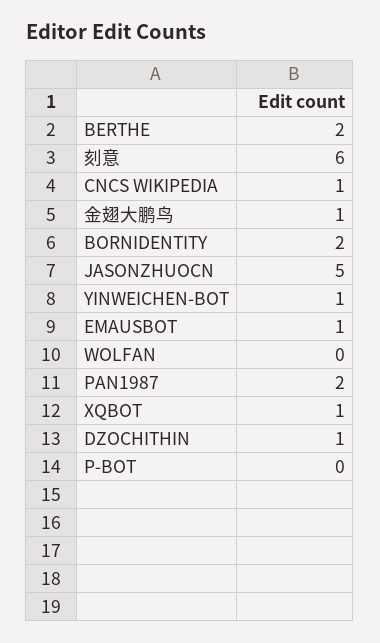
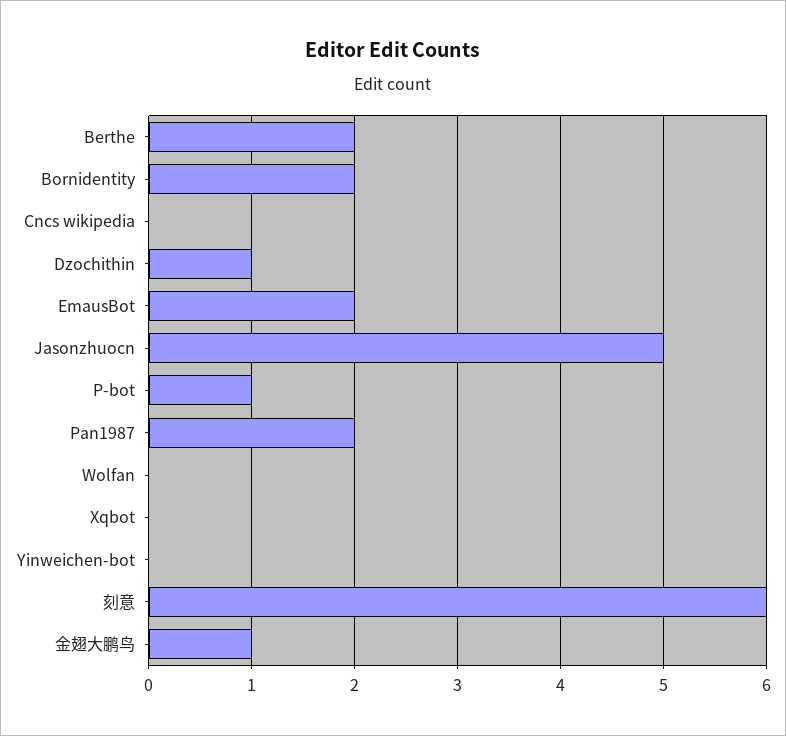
  {
    "BERTHE": 2,
    "刻意": 6,
-   "CNCS WIKIPEDIA": 1,
+   "CNCS WIKIPEDIA": 0,
    "金翅大鹏鸟": 1,
    "BORNIDENTITY": 2,
    "JASONZHUOCN": 5,
-   "YINWEICHEN-BOT": 1,
+   "YINWEICHEN-BOT": 0,
-   "EMAUSBOT": 1,
+   "EMAUSBOT": 2,
    "WOLFAN": 0,
    "PAN1987": 2,
-   "XQBOT": 1,
+   "XQBOT": 0,
    "DZOCHITHIN": 1,
-   "P-BOT": 0
+   "P-BOT": 1
  }

